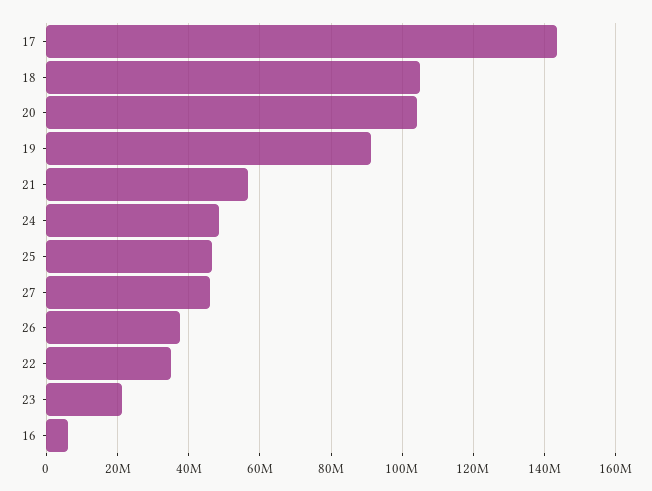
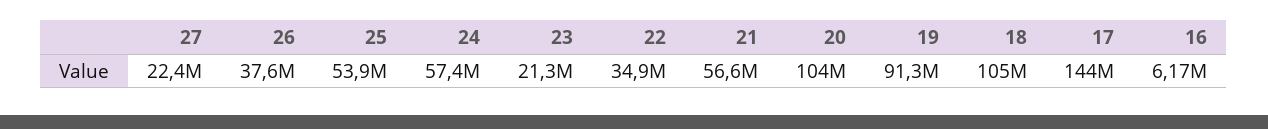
  {
    "17": 144000000,
    "18": 105000000,
    "20": 104000000,
    "19": 91300000,
    "21": 56600000,
-   "24": 48000000,
+   "24": 57400000,
-   "25": 46000000,
+   "25": 53900000,
-   "27": 46000000,
+   "27": 22400000,
    "26": 37600000,
    "22": 34900000,
    "23": 21300000,
    "16": 6170000
  }

